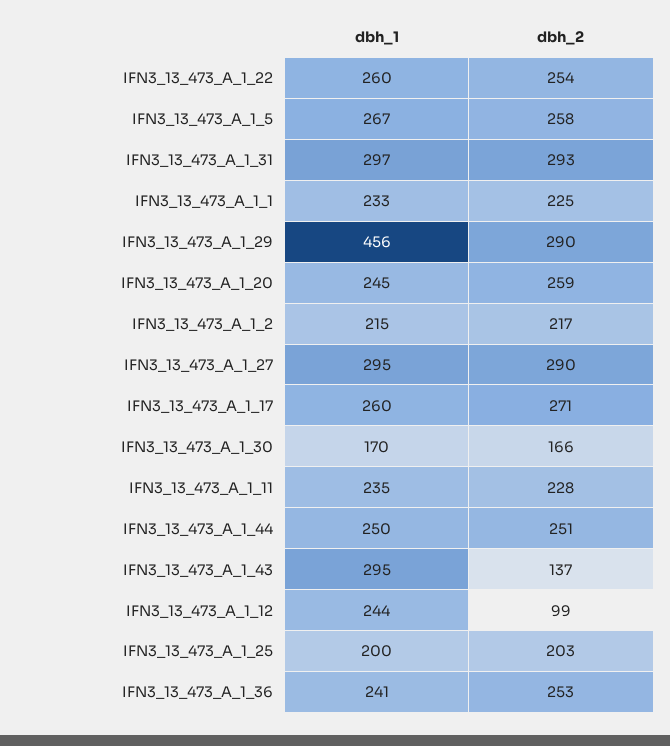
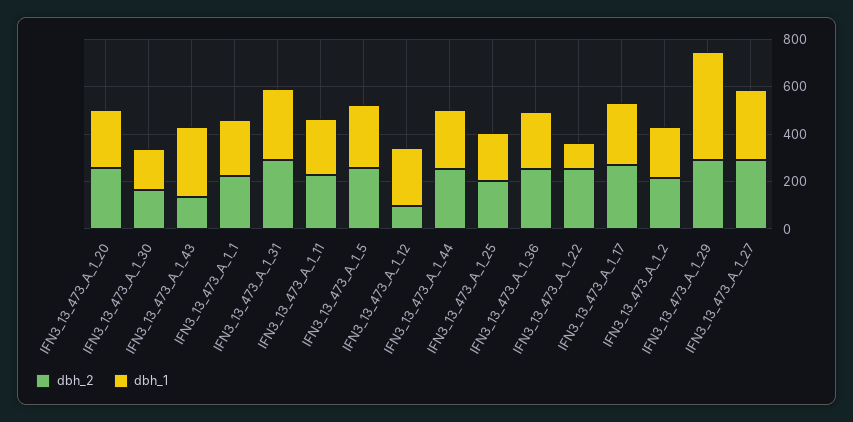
  {
    "dbh_1": {
-     "IFN3_13_473_A_1_22": 260,
+     "IFN3_13_473_A_1_22": 100,
      "IFN3_13_473_A_1_5": 267,
      "IFN3_13_473_A_1_31": 297,
      "IFN3_13_473_A_1_1": 233,
      "IFN3_13_473_A_1_29": 456,
      "IFN3_13_473_A_1_20": 245,
      "IFN3_13_473_A_1_2": 215,
      "IFN3_13_473_A_1_27": 295,
      "IFN3_13_473_A_1_17": 260,
      "IFN3_13_473_A_1_30": 170,
      "IFN3_13_473_A_1_11": 235,
      "IFN3_13_473_A_1_44": 250,
      "IFN3_13_473_A_1_43": 295,
      "IFN3_13_473_A_1_12": 244,
      "IFN3_13_473_A_1_25": 200,
      "IFN3_13_473_A_1_36": 241
    },
    "dbh_2": {
      "IFN3_13_473_A_1_22": 254,
      "IFN3_13_473_A_1_5": 258,
      "IFN3_13_473_A_1_31": 293,
      "IFN3_13_473_A_1_1": 225,
      "IFN3_13_473_A_1_29": 290,
      "IFN3_13_473_A_1_20": 259,
      "IFN3_13_473_A_1_2": 217,
      "IFN3_13_473_A_1_27": 290,
      "IFN3_13_473_A_1_17": 271,
      "IFN3_13_473_A_1_30": 166,
      "IFN3_13_473_A_1_11": 228,
      "IFN3_13_473_A_1_44": 251,
      "IFN3_13_473_A_1_43": 137,
      "IFN3_13_473_A_1_12": 99,
      "IFN3_13_473_A_1_25": 203,
      "IFN3_13_473_A_1_36": 253
    }
  }

